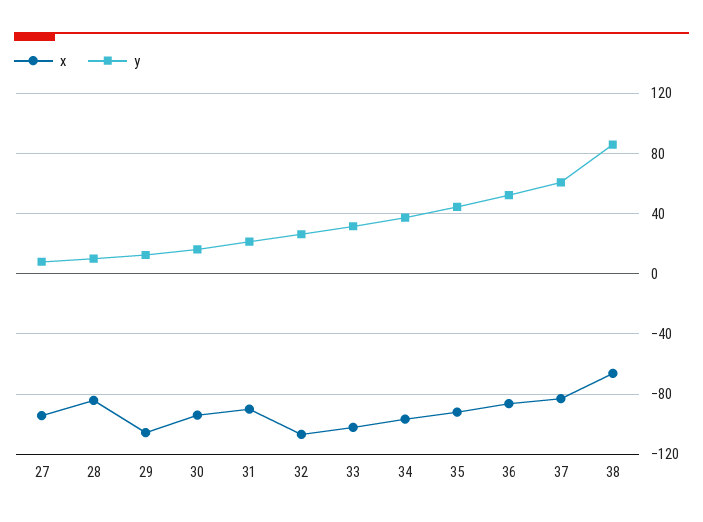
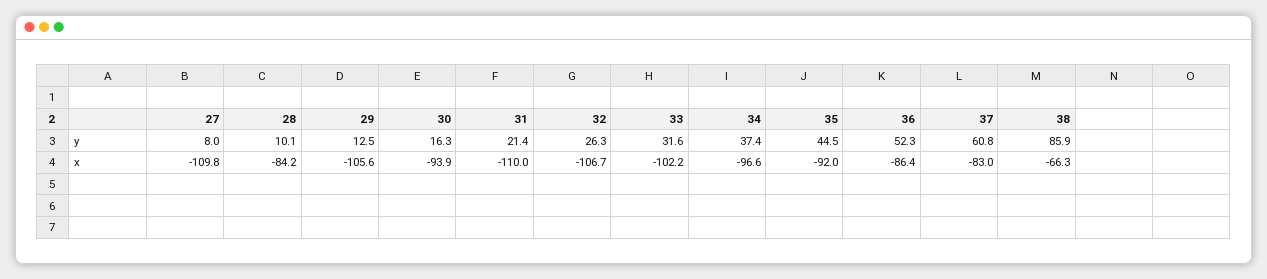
  {
    "x": {
-     "27": -95,
+     "27": -109.8,
      "28": -84.2,
      "29": -105.6,
      "30": -93.9,
-     "31": -90,
+     "31": -110,
      "32": -106.7,
      "33": -102.2,
      "34": -96.6,
      "35": -92,
      "36": -86.4,
      "37": -83,
      "38": -66.3
    },
    "y": {
      "27": 8,
      "28": 10.1,
      "29": 12.5,
      "30": 16.3,
      "31": 21.4,
      "32": 26.3,
      "33": 31.6,
      "34": 37.4,
      "35": 44.5,
      "36": 52.3,
      "37": 60.8,
      "38": 85.9
    }
  }

